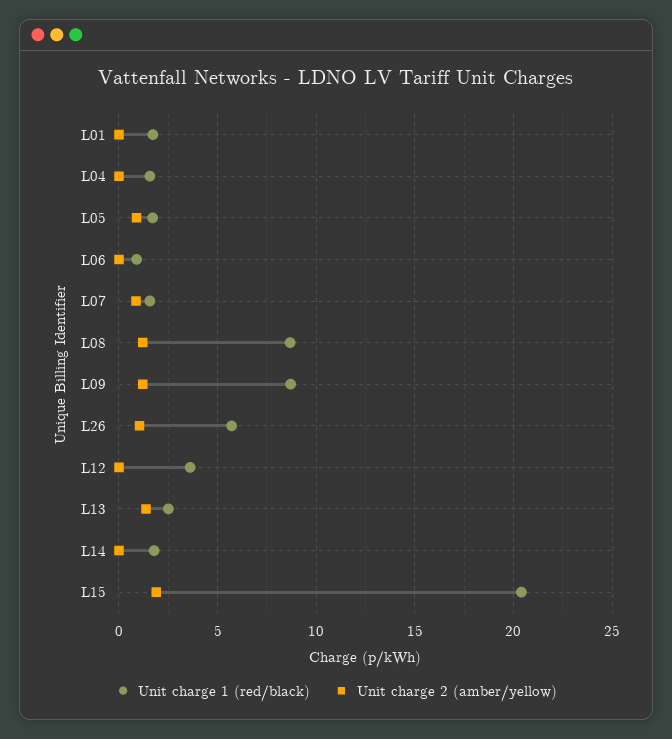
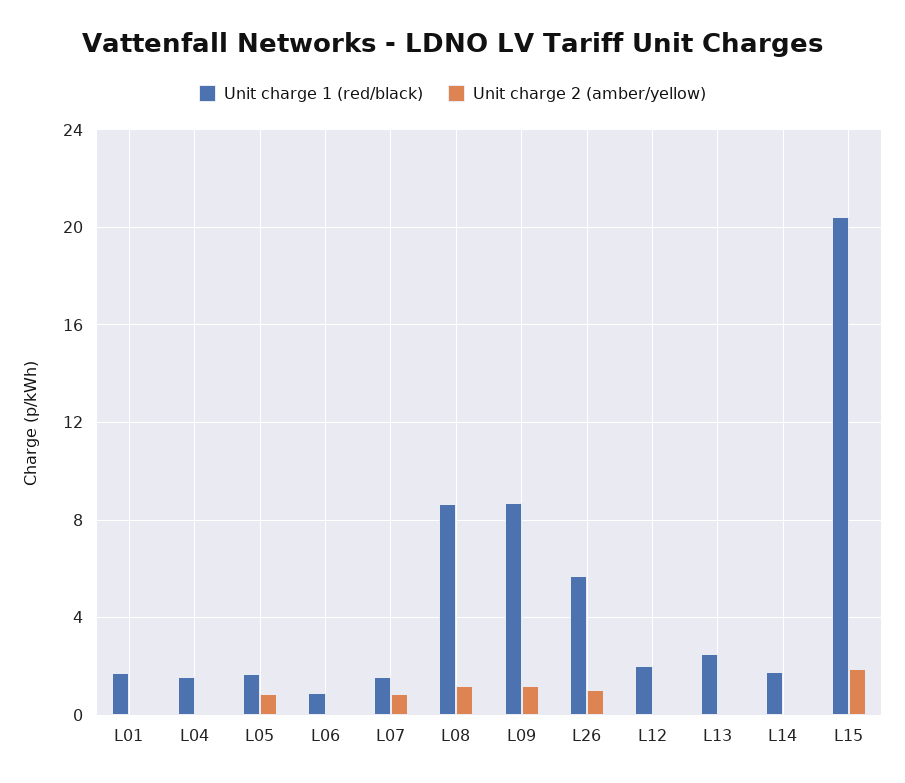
  {
    "Unit charge 1 (red/black)": {
      "L01": 1.5,
      "L04": 1.5,
      "L05": 1.5,
      "L06": 1,
      "L07": 1.5,
      "L08": 8.5,
      "L09": 8.5,
      "L26": 5.5,
-     "L12": 3.5,
+     "L12": 2,
      "L13": 2.5,
      "L14": 2,
      "L15": 20.5
    },
    "Unit charge 2 (amber/yellow)": {
      "L01": 0,
      "L04": 0,
      "L05": 1,
      "L06": 0,
      "L07": 1,
      "L08": 1,
      "L09": 1,
      "L26": 1,
      "L12": 0,
-     "L13": 1.5,
+     "L13": 0,
      "L14": 0,
      "L15": 2
    }
  }

